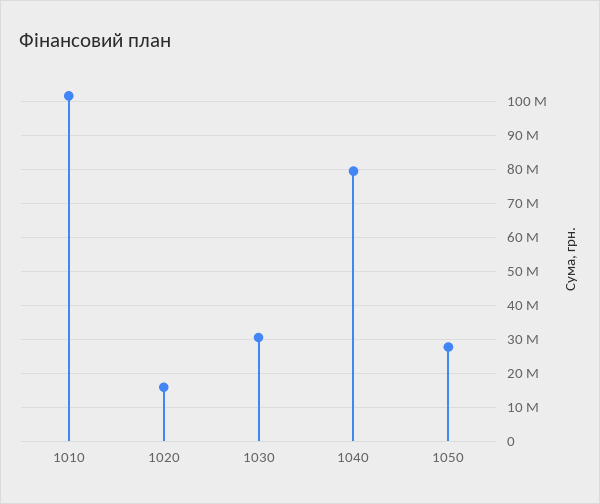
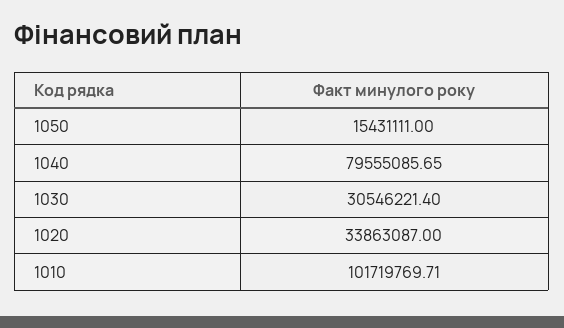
  {
    "1010": 101719769.71,
-   "1020": 16000000,
+   "1020": 33863087,
    "1030": 30546221.4,
    "1040": 79555085.65,
-   "1050": 28000000
+   "1050": 15431111
  }

